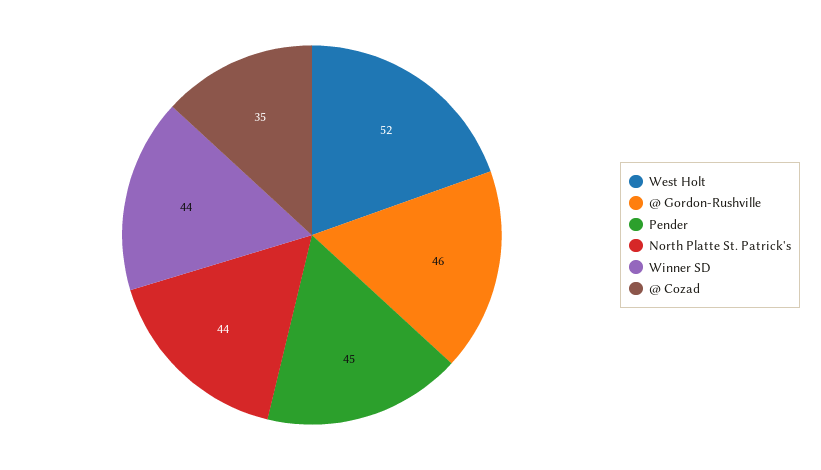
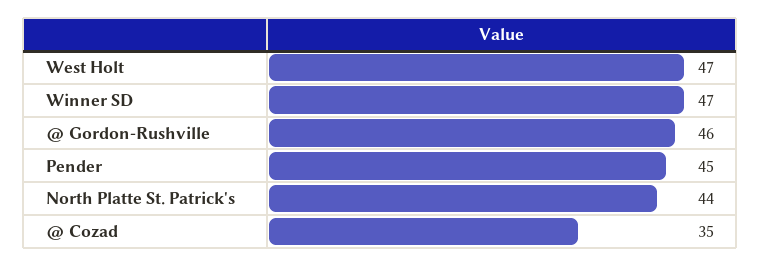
  {
-   "West Holt": 52,
+   "West Holt": 47,
    "@ Gordon-Rushville": 46,
    "Pender": 45,
    "North Platte St. Patrick's": 44,
-   "Winner SD": 44,
+   "Winner SD": 47,
    "@ Cozad": 35
  }

